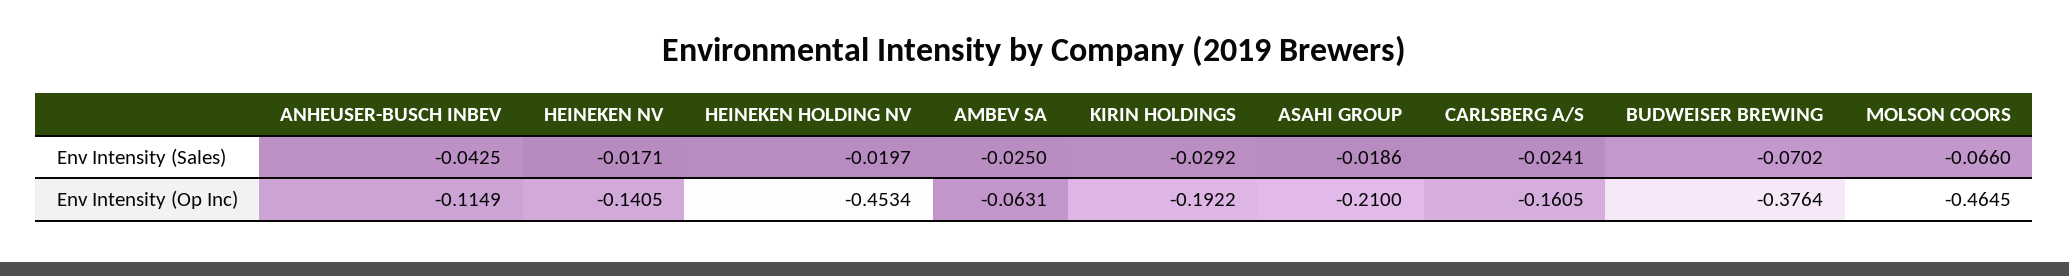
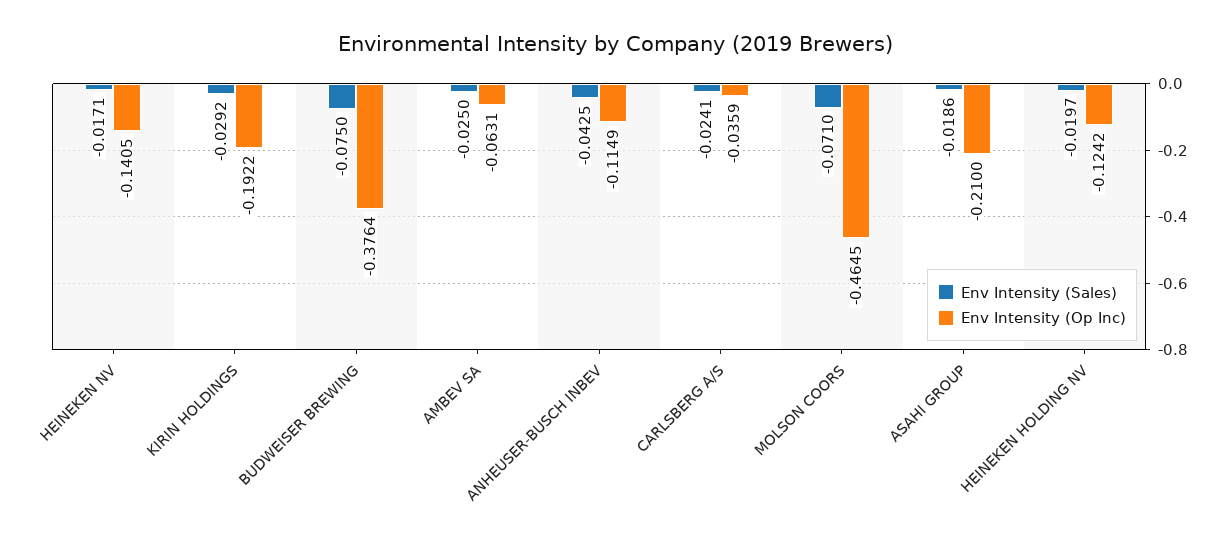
  {
    "Env Intensity (Sales)": {
      "ANHEUSER-BUSCH INBEV": -0.0425,
      "HEINEKEN NV": -0.0171,
      "HEINEKEN HOLDING NV": -0.0197,
      "AMBEV SA": -0.025,
      "KIRIN HOLDINGS": -0.0292,
      "ASAHI GROUP": -0.0186,
      "CARLSBERG A/S": -0.0241,
-     "BUDWEISER BREWING": -0.0702,
+     "BUDWEISER BREWING": -0.075,
-     "MOLSON COORS": -0.066
+     "MOLSON COORS": -0.071
    },
    "Env Intensity (Op Inc)": {
      "ANHEUSER-BUSCH INBEV": -0.1149,
      "HEINEKEN NV": -0.1405,
-     "HEINEKEN HOLDING NV": -0.4534,
+     "HEINEKEN HOLDING NV": -0.1242,
      "AMBEV SA": -0.0631,
      "KIRIN HOLDINGS": -0.1922,
      "ASAHI GROUP": -0.21,
-     "CARLSBERG A/S": -0.1605,
+     "CARLSBERG A/S": -0.0359,
      "BUDWEISER BREWING": -0.3764,
      "MOLSON COORS": -0.4645
    }
  }

